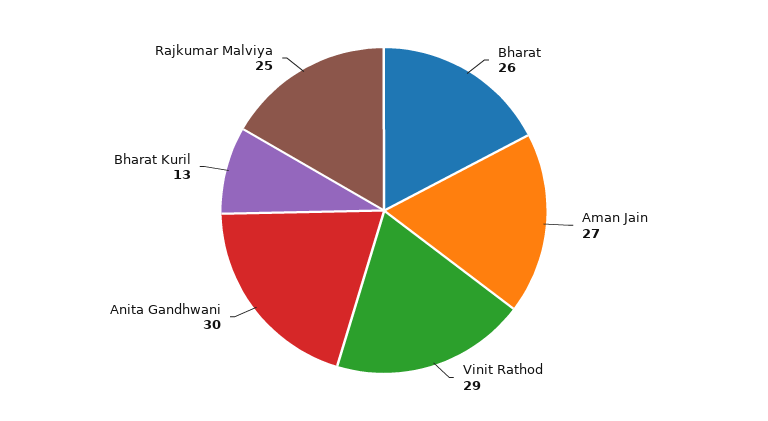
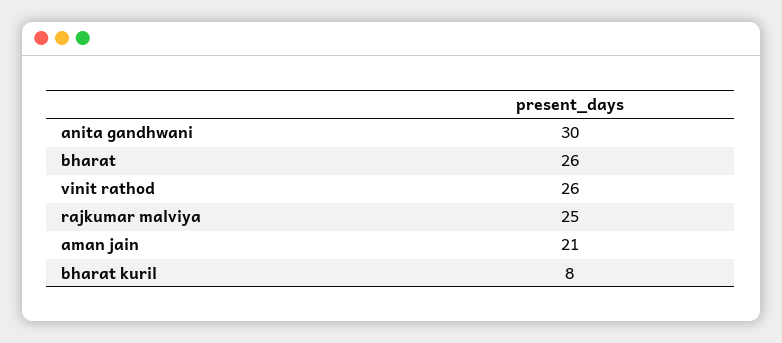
  {
    "Bharat": 26,
-   "Aman Jain": 27,
+   "Aman Jain": 21,
-   "Vinit Rathod": 29,
+   "Vinit Rathod": 26,
    "Anita Gandhwani": 30,
-   "Bharat Kuril": 13,
+   "Bharat Kuril": 8,
    "Rajkumar Malviya": 25
  }

